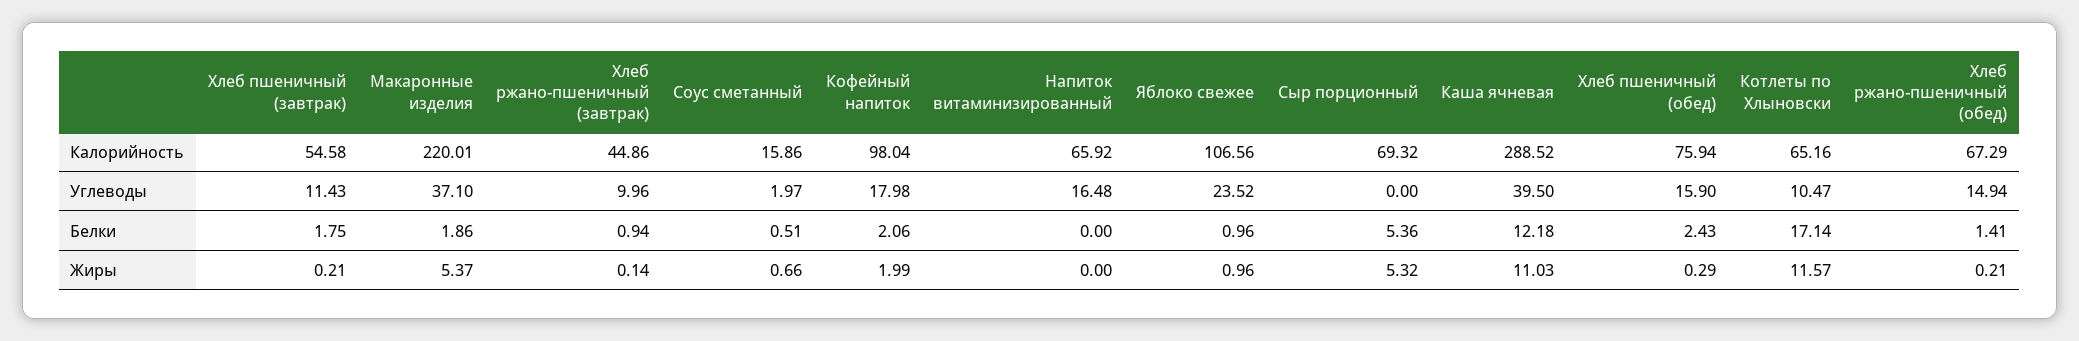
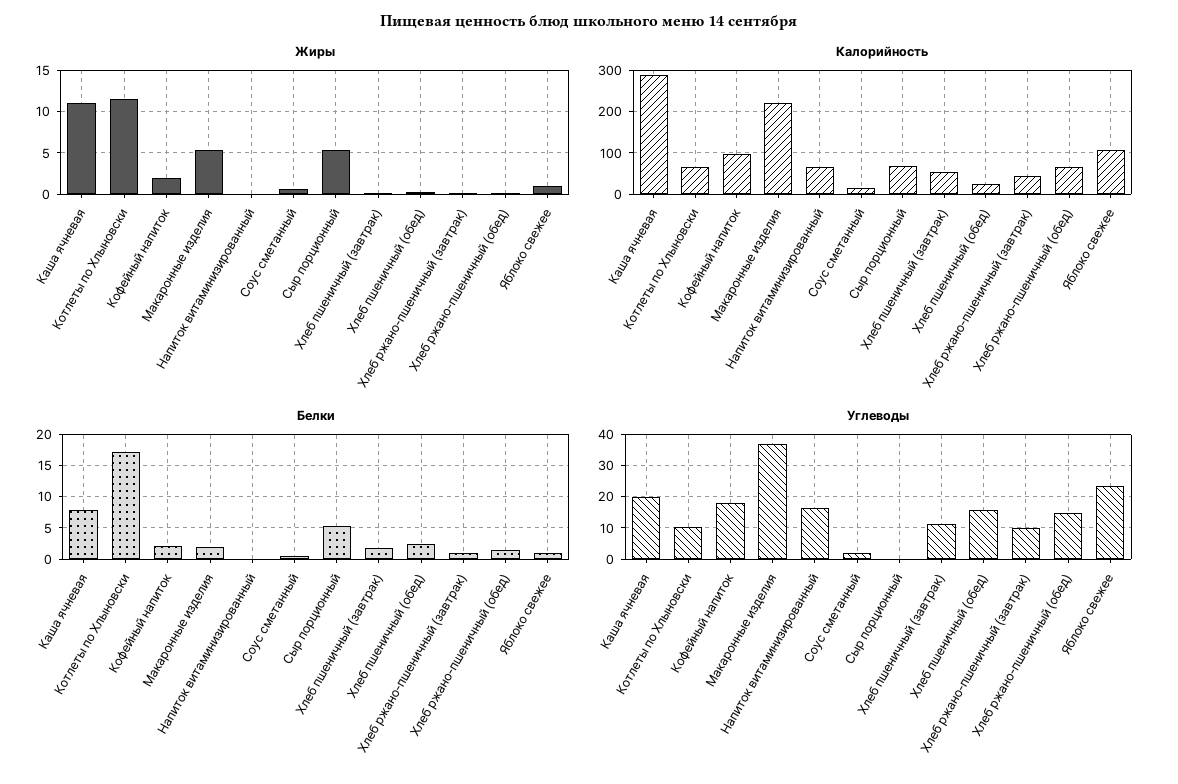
  {
    "Калорийность": {
      "Хлеб пшеничный (завтрак)": 54.58,
      "Макаронные изделия": 220.01,
      "Хлеб ржано-пшеничный (завтрак)": 44.86,
      "Соус сметанный": 15.86,
      "Кофейный напиток": 98.04,
      "Напиток витаминизированный": 65.92,
      "Яблоко свежее": 106.56,
      "Сыр порционный": 69.32,
      "Каша ячневая": 288.52,
-     "Хлеб пшеничный (обед)": 75.94,
+     "Хлеб пшеничный (обед)": 20,
      "Котлеты по Хлыновски": 65.16,
      "Хлеб ржано-пшеничный (обед)": 67.29
    },
    "Углеводы": {
      "Хлеб пшеничный (завтрак)": 11.43,
      "Макаронные изделия": 37.1,
      "Хлеб ржано-пшеничный (завтрак)": 9.96,
      "Соус сметанный": 1.97,
      "Кофейный напиток": 17.98,
      "Напиток витаминизированный": 16.48,
      "Яблоко свежее": 23.52,
      "Сыр порционный": 0,
-     "Каша ячневая": 39.5,
+     "Каша ячневая": 20,
      "Хлеб пшеничный (обед)": 15.9,
      "Котлеты по Хлыновски": 10.47,
      "Хлеб ржано-пшеничный (обед)": 14.94
    },
    "Белки": {
      "Хлеб пшеничный (завтрак)": 1.75,
      "Макаронные изделия": 1.86,
      "Хлеб ржано-пшеничный (завтрак)": 0.94,
      "Соус сметанный": 0.51,
      "Кофейный напиток": 2.06,
      "Напиток витаминизированный": 0,
      "Яблоко свежее": 0.96,
      "Сыр порционный": 5.36,
-     "Каша ячневая": 12.18,
+     "Каша ячневая": 8,
      "Хлеб пшеничный (обед)": 2.43,
      "Котлеты по Хлыновски": 17.14,
      "Хлеб ржано-пшеничный (обед)": 1.41
    },
    "Жиры": {
      "Хлеб пшеничный (завтрак)": 0.21,
      "Макаронные изделия": 5.37,
      "Хлеб ржано-пшеничный (завтрак)": 0.14,
      "Соус сметанный": 0.66,
      "Кофейный напиток": 1.99,
      "Напиток витаминизированный": 0,
      "Яблоко свежее": 0.96,
      "Сыр порционный": 5.32,
      "Каша ячневая": 11.03,
      "Хлеб пшеничный (обед)": 0.29,
      "Котлеты по Хлыновски": 11.57,
      "Хлеб ржано-пшеничный (обед)": 0.21
    }
  }

